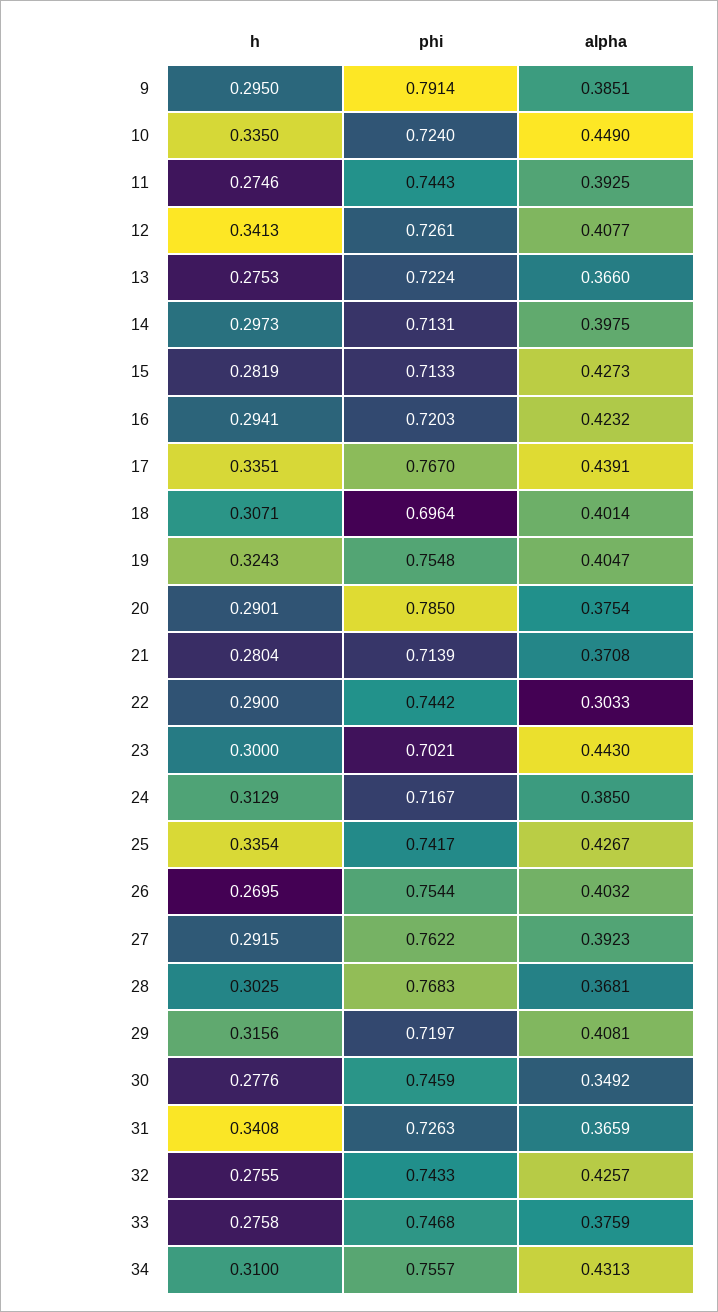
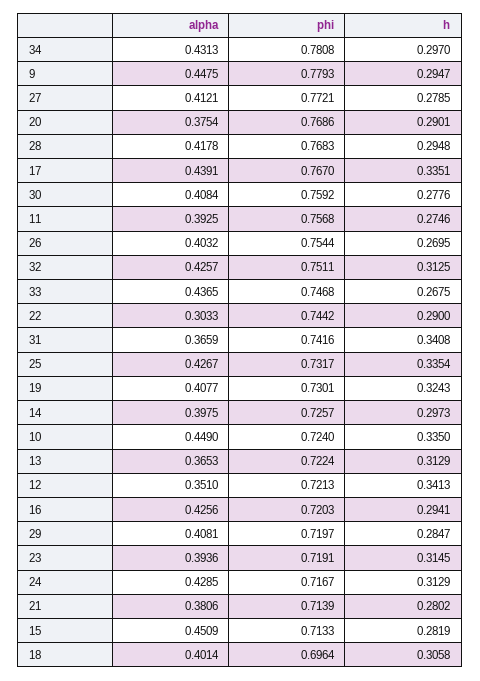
  {
    "h": {
-     "9": 0.295,
+     "9": 0.2947,
      "10": 0.335,
      "11": 0.2746,
      "12": 0.3413,
-     "13": 0.2753,
+     "13": 0.3129,
      "14": 0.2973,
      "15": 0.2819,
      "16": 0.2941,
      "17": 0.3351,
-     "18": 0.3071,
+     "18": 0.3058,
      "19": 0.3243,
      "20": 0.2901,
-     "21": 0.2804,
+     "21": 0.2802,
      "22": 0.29,
-     "23": 0.3,
+     "23": 0.3145,
      "24": 0.3129,
      "25": 0.3354,
      "26": 0.2695,
-     "27": 0.2915,
+     "27": 0.2785,
-     "28": 0.3025,
+     "28": 0.2948,
-     "29": 0.3156,
+     "29": 0.2847,
      "30": 0.2776,
      "31": 0.3408,
-     "32": 0.2755,
+     "32": 0.3125,
-     "33": 0.2758,
+     "33": 0.2675,
-     "34": 0.31
+     "34": 0.297
    },
    "phi": {
-     "9": 0.7914,
+     "9": 0.7793,
      "10": 0.724,
-     "11": 0.7443,
+     "11": 0.7568,
-     "12": 0.7261,
+     "12": 0.7213,
      "13": 0.7224,
-     "14": 0.7131,
+     "14": 0.7257,
      "15": 0.7133,
      "16": 0.7203,
      "17": 0.767,
      "18": 0.6964,
-     "19": 0.7548,
+     "19": 0.7301,
-     "20": 0.785,
+     "20": 0.7686,
      "21": 0.7139,
      "22": 0.7442,
-     "23": 0.7021,
+     "23": 0.7191,
      "24": 0.7167,
-     "25": 0.7417,
+     "25": 0.7317,
      "26": 0.7544,
-     "27": 0.7622,
+     "27": 0.7721,
      "28": 0.7683,
      "29": 0.7197,
-     "30": 0.7459,
+     "30": 0.7592,
-     "31": 0.7263,
+     "31": 0.7416,
-     "32": 0.7433,
+     "32": 0.7511,
      "33": 0.7468,
-     "34": 0.7557
+     "34": 0.7808
    },
    "alpha": {
-     "9": 0.3851,
+     "9": 0.4475,
      "10": 0.449,
      "11": 0.3925,
-     "12": 0.4077,
+     "12": 0.351,
-     "13": 0.366,
+     "13": 0.3653,
      "14": 0.3975,
-     "15": 0.4273,
+     "15": 0.4509,
-     "16": 0.4232,
+     "16": 0.4256,
      "17": 0.4391,
      "18": 0.4014,
-     "19": 0.4047,
+     "19": 0.4077,
      "20": 0.3754,
-     "21": 0.3708,
+     "21": 0.3806,
      "22": 0.3033,
-     "23": 0.443,
+     "23": 0.3936,
-     "24": 0.385,
+     "24": 0.4285,
      "25": 0.4267,
      "26": 0.4032,
-     "27": 0.3923,
+     "27": 0.4121,
-     "28": 0.3681,
+     "28": 0.4178,
      "29": 0.4081,
-     "30": 0.3492,
+     "30": 0.4084,
      "31": 0.3659,
      "32": 0.4257,
-     "33": 0.3759,
+     "33": 0.4365,
      "34": 0.4313
    }
  }

